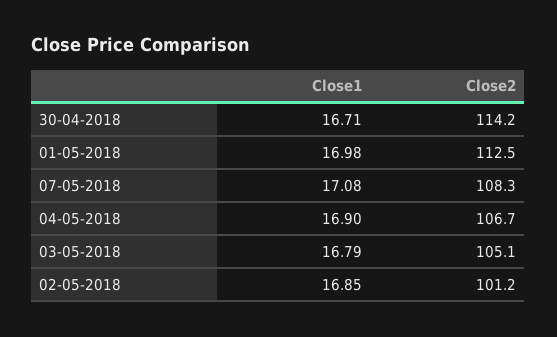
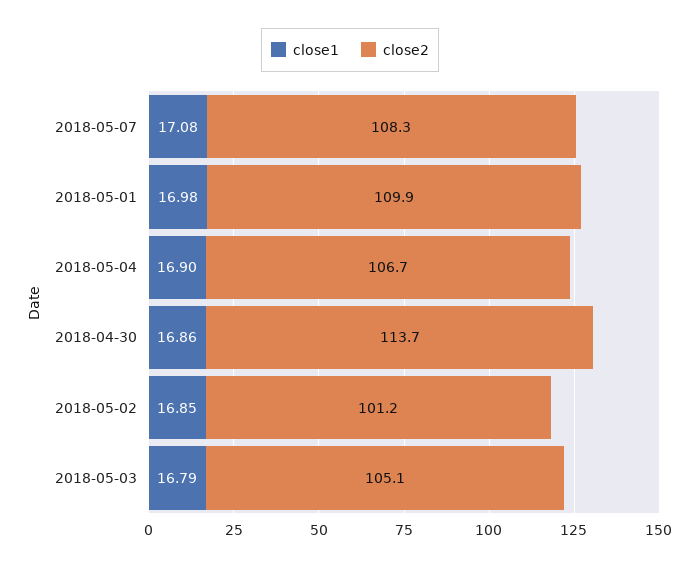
  {
    "Close1": {
-     "30-04-2018": 16.71,
+     "30-04-2018": 16.86,
      "01-05-2018": 16.98,
      "07-05-2018": 17.08,
      "04-05-2018": 16.9,
      "03-05-2018": 16.79,
      "02-05-2018": 16.85
    },
    "Close2": {
-     "30-04-2018": 114.2,
+     "30-04-2018": 113.7,
-     "01-05-2018": 112.5,
+     "01-05-2018": 109.9,
      "07-05-2018": 108.3,
      "04-05-2018": 106.7,
      "03-05-2018": 105.1,
      "02-05-2018": 101.2
    }
  }

